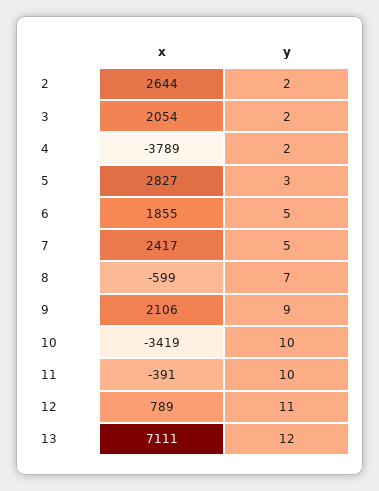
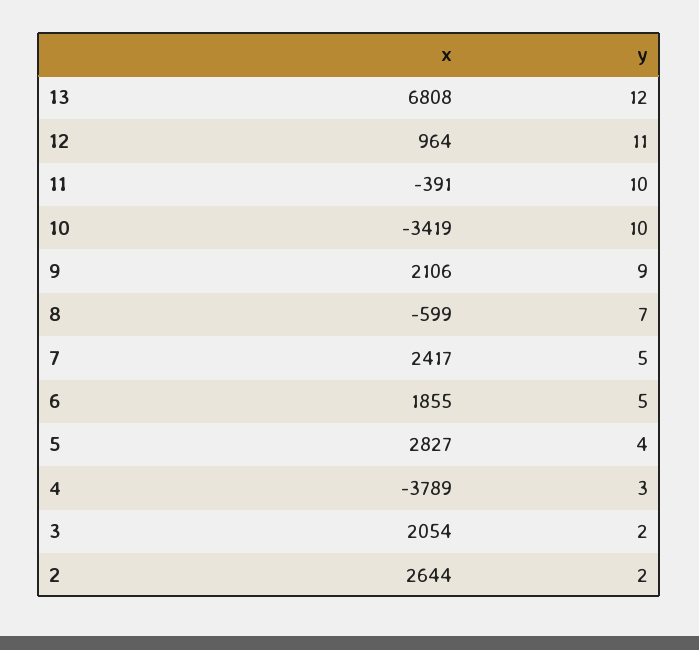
  {
    "x": {
      "2": 2644,
      "3": 2054,
      "4": -3789,
      "5": 2827,
      "6": 1855,
      "7": 2417,
      "8": -599,
      "9": 2106,
      "10": -3419,
      "11": -391,
-     "12": 789,
+     "12": 964,
-     "13": 7111
+     "13": 6808
    },
    "y": {
      "2": 2,
      "3": 2,
-     "4": 2,
+     "4": 3,
-     "5": 3,
+     "5": 4,
      "6": 5,
      "7": 5,
      "8": 7,
      "9": 9,
      "10": 10,
      "11": 10,
      "12": 11,
      "13": 12
    }
  }

